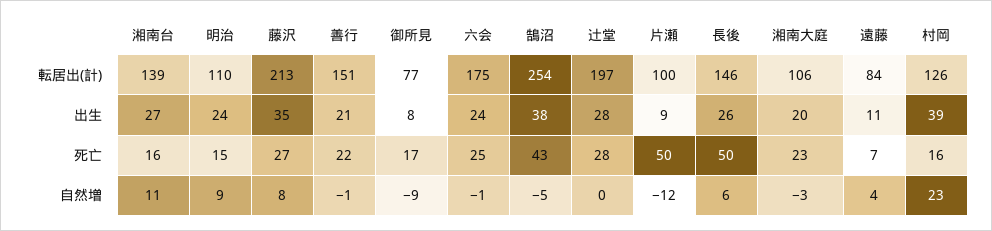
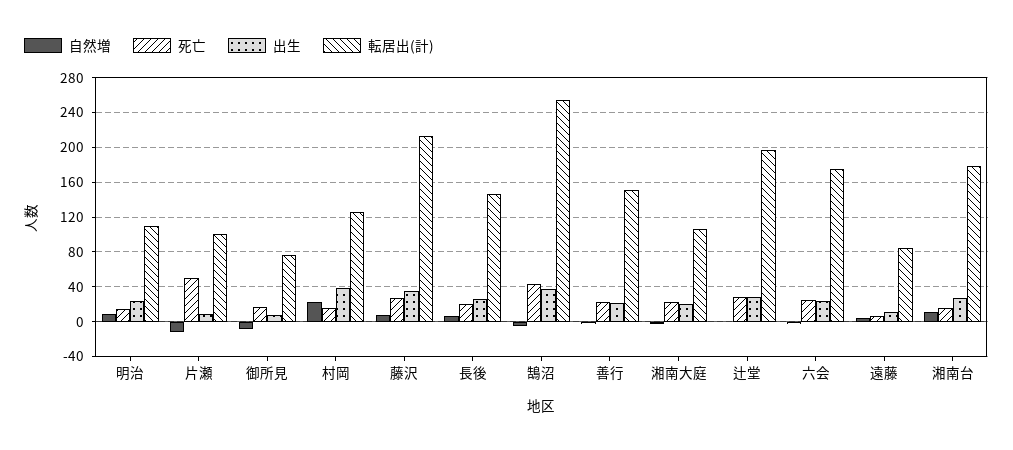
  {
    "転居出(計)": {
-     "湘南台": 139,
+     "湘南台": 180,
      "明治": 110,
      "藤沢": 213,
      "善行": 151,
      "御所見": 77,
      "六会": 175,
      "鵠沼": 254,
      "辻堂": 197,
      "片瀬": 100,
      "長後": 146,
      "湘南大庭": 106,
      "遠藤": 84,
      "村岡": 126
    },
    "出生": {
      "湘南台": 27,
      "明治": 24,
      "藤沢": 35,
      "善行": 21,
      "御所見": 8,
      "六会": 24,
      "鵠沼": 38,
      "辻堂": 28,
      "片瀬": 9,
      "長後": 26,
      "湘南大庭": 20,
      "遠藤": 11,
      "村岡": 39
    },
    "死亡": {
      "湘南台": 16,
      "明治": 15,
      "藤沢": 27,
      "善行": 22,
      "御所見": 17,
      "六会": 25,
      "鵠沼": 43,
      "辻堂": 28,
      "片瀬": 50,
-     "長後": 50,
+     "長後": 20,
      "湘南大庭": 23,
      "遠藤": 7,
      "村岡": 16
    },
    "自然増": {
      "湘南台": 11,
      "明治": 9,
      "藤沢": 8,
      "善行": -1,
      "御所見": -9,
      "六会": -1,
      "鵠沼": -5,
      "辻堂": 0,
      "片瀬": -12,
      "長後": 6,
      "湘南大庭": -3,
      "遠藤": 4,
      "村岡": 23
    }
  }

